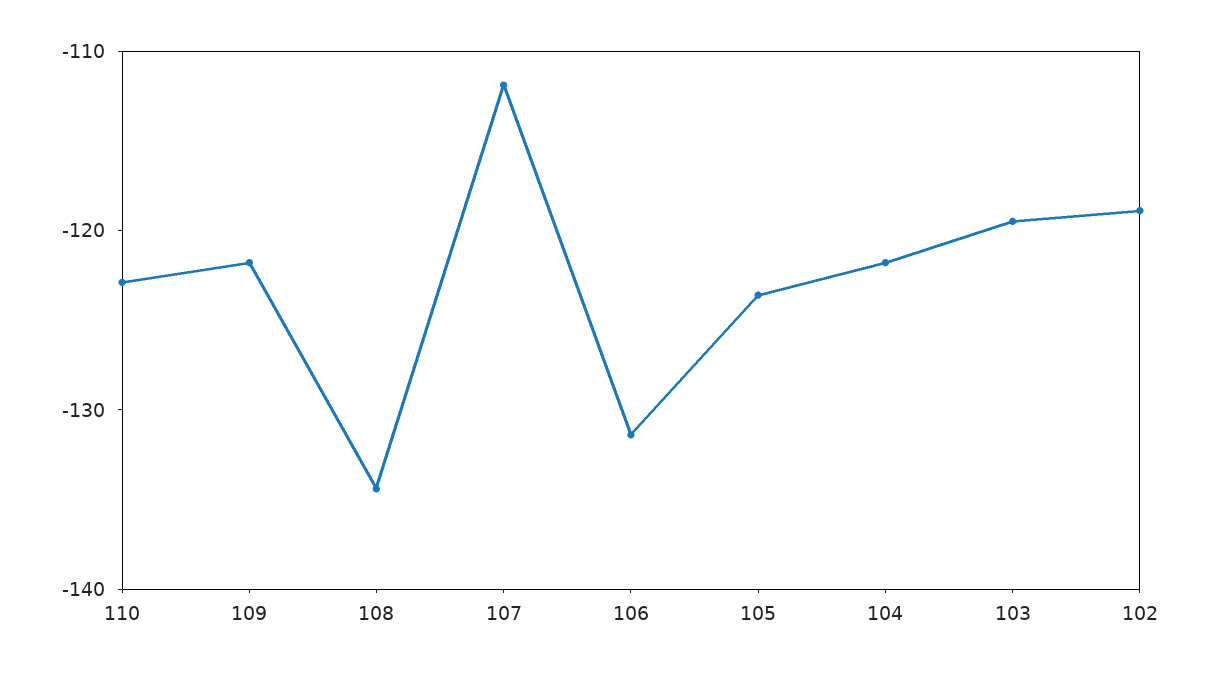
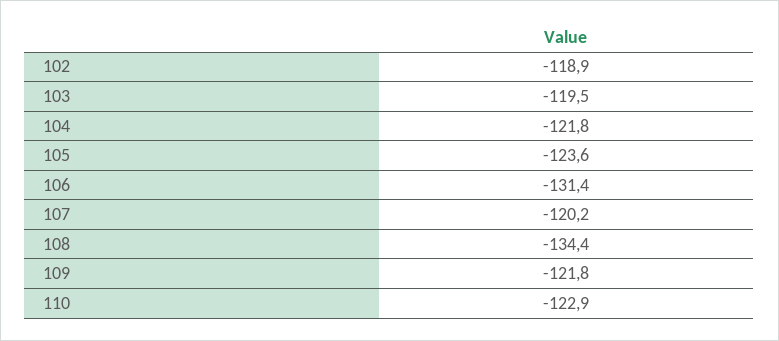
  {
    "110": -122.9,
    "109": -121.8,
    "108": -134.4,
-   "107": -112,
+   "107": -120.2,
    "106": -131.4,
    "105": -123.6,
    "104": -121.8,
    "103": -119.5,
    "102": -118.9
  }

